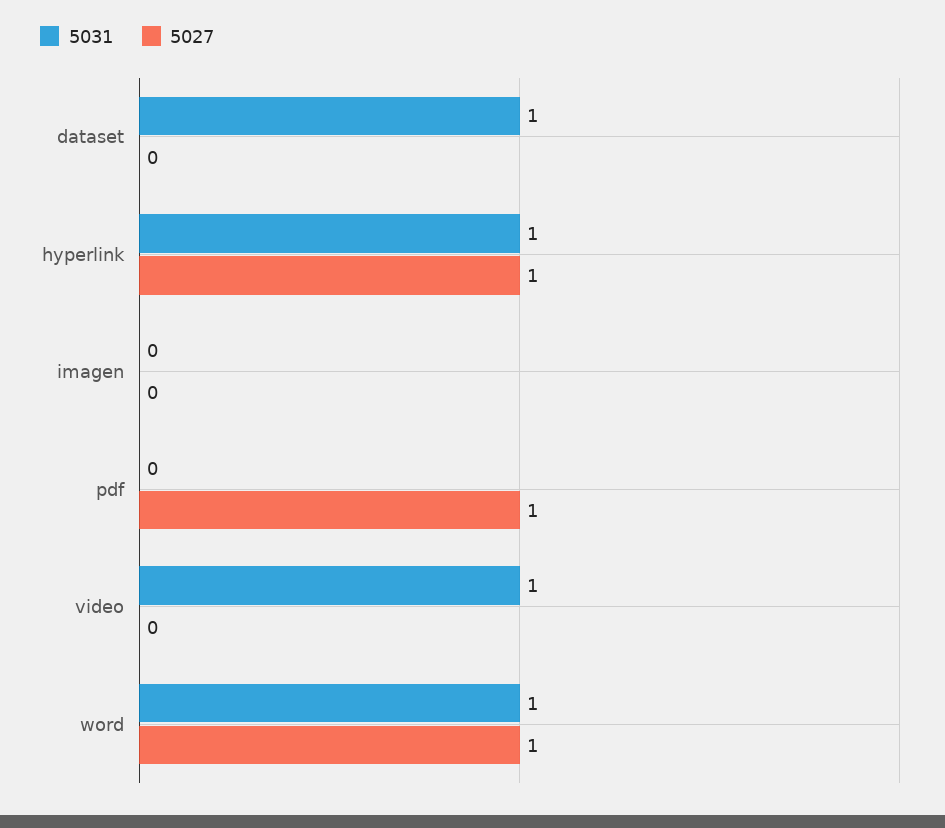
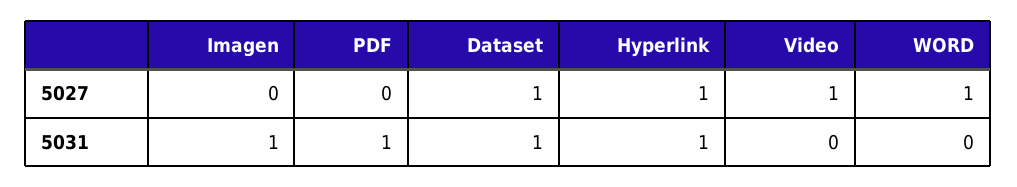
  {
    "5031": {
      "dataset": 1,
      "hyperlink": 1,
-     "imagen": 0,
+     "imagen": 1,
-     "pdf": 0,
+     "pdf": 1,
-     "video": 1,
+     "video": 0,
-     "word": 1
+     "word": 0
    },
    "5027": {
-     "dataset": 0,
+     "dataset": 1,
      "hyperlink": 1,
      "imagen": 0,
-     "pdf": 1,
+     "pdf": 0,
-     "video": 0,
+     "video": 1,
      "word": 1
    }
  }

